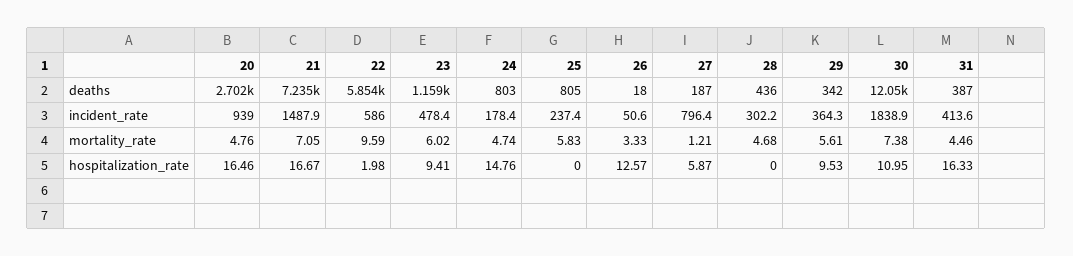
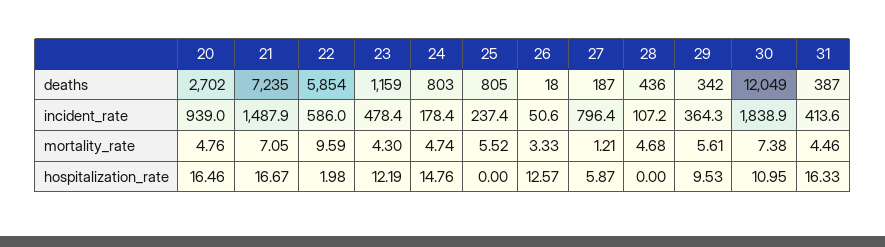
  {
    "20": {
      "deaths": 2702,
      "incident_rate": 939,
      "mortality_rate": 4.76,
      "hospitalization_rate": 16.46
    },
    "21": {
      "deaths": 7235,
      "incident_rate": 1487.9,
      "mortality_rate": 7.05,
      "hospitalization_rate": 16.67
    },
    "22": {
      "deaths": 5854,
      "incident_rate": 586,
      "mortality_rate": 9.59,
      "hospitalization_rate": 1.98
    },
    "23": {
      "deaths": 1159,
      "incident_rate": 478.4,
-     "mortality_rate": 6.02,
+     "mortality_rate": 4.3,
-     "hospitalization_rate": 9.41
+     "hospitalization_rate": 12.19
    },
    "24": {
      "deaths": 803,
      "incident_rate": 178.4,
      "mortality_rate": 4.74,
      "hospitalization_rate": 14.76
    },
    "25": {
      "deaths": 805,
      "incident_rate": 237.4,
-     "mortality_rate": 5.83,
+     "mortality_rate": 5.52,
      "hospitalization_rate": 0
    },
    "26": {
      "deaths": 18,
      "incident_rate": 50.6,
      "mortality_rate": 3.33,
      "hospitalization_rate": 12.57
    },
    "27": {
      "deaths": 187,
      "incident_rate": 796.4,
      "mortality_rate": 1.21,
      "hospitalization_rate": 5.87
    },
    "28": {
      "deaths": 436,
-     "incident_rate": 302.2,
+     "incident_rate": 107.2,
      "mortality_rate": 4.68,
      "hospitalization_rate": 0
    },
    "29": {
      "deaths": 342,
      "incident_rate": 364.3,
      "mortality_rate": 5.61,
      "hospitalization_rate": 9.53
    },
    "30": {
      "deaths": 12049,
      "incident_rate": 1838.9,
      "mortality_rate": 7.38,
      "hospitalization_rate": 10.95
    },
    "31": {
      "deaths": 387,
      "incident_rate": 413.6,
      "mortality_rate": 4.46,
      "hospitalization_rate": 16.33
    }
  }

